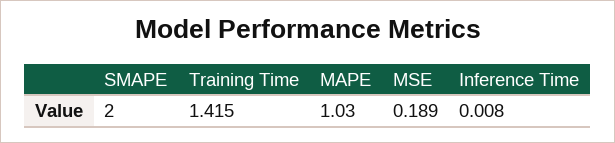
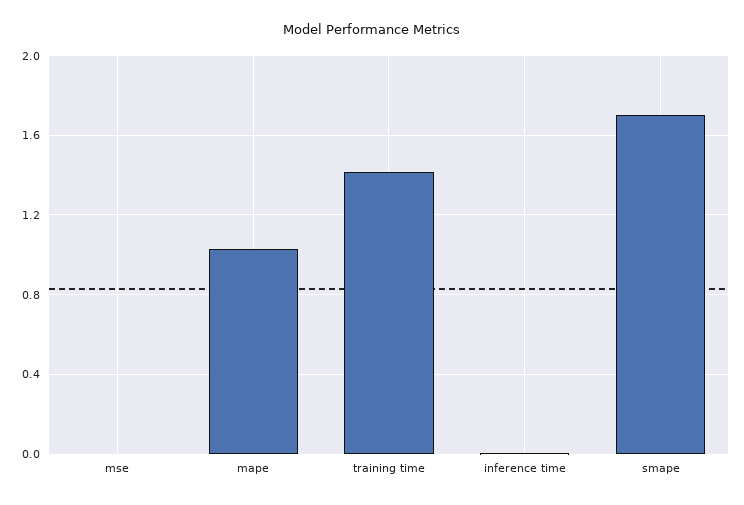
  {
-   "SMAPE": 2,
+   "SMAPE": 1.7,
    "Training Time": 1.415,
    "MAPE": 1.03,
-   "MSE": 0.189,
+   "MSE": 0,
    "Inference Time": 0.008
  }

